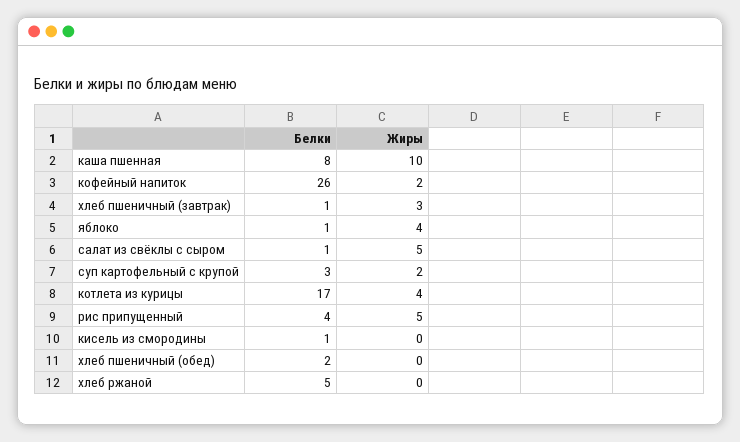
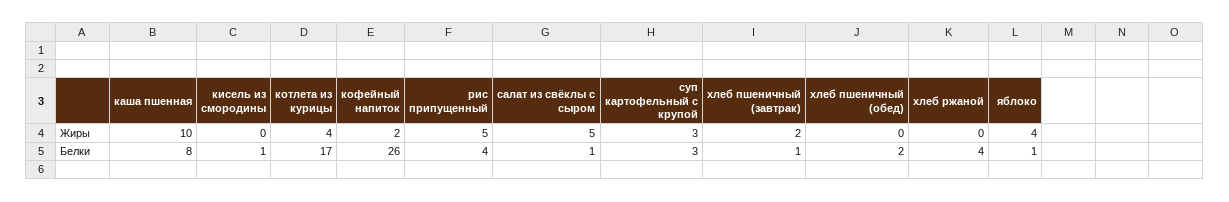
  {
    "Белки": {
      "каша пшенная": 8,
      "кофейный напиток": 26,
      "хлеб пшеничный (завтрак)": 1,
      "яблоко": 1,
      "салат из свёклы с сыром": 1,
      "суп картофельный с крупой": 3,
      "котлета из курицы": 17,
      "рис припущенный": 4,
      "кисель из смородины": 1,
      "хлеб пшеничный (обед)": 2,
-     "хлеб ржаной": 5
+     "хлеб ржаной": 4
    },
    "Жиры": {
      "каша пшенная": 10,
      "кофейный напиток": 2,
-     "хлеб пшеничный (завтрак)": 3,
+     "хлеб пшеничный (завтрак)": 2,
      "яблоко": 4,
      "салат из свёклы с сыром": 5,
-     "суп картофельный с крупой": 2,
+     "суп картофельный с крупой": 3,
      "котлета из курицы": 4,
      "рис припущенный": 5,
      "кисель из смородины": 0,
      "хлеб пшеничный (обед)": 0,
      "хлеб ржаной": 0
    }
  }

